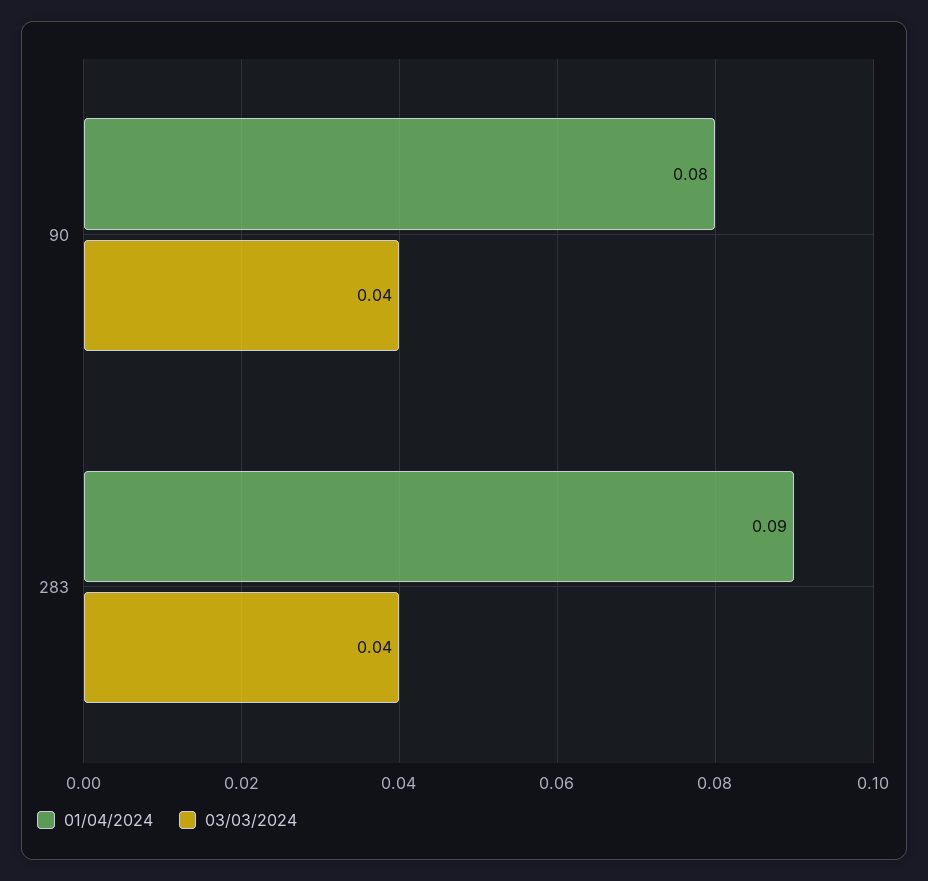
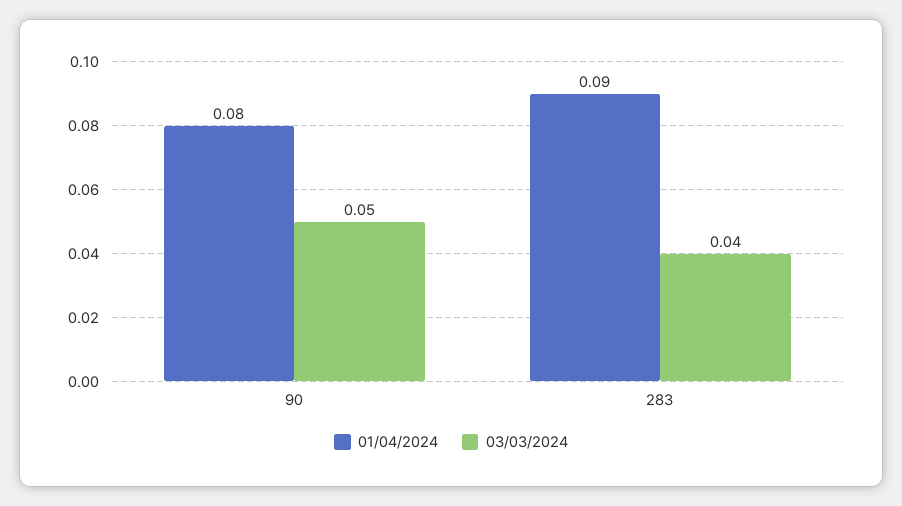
  {
    "01/04/2024": {
      "90": 0.08,
      "283": 0.09
    },
    "03/03/2024": {
-     "90": 0.04,
+     "90": 0.05,
      "283": 0.04
    }
  }

